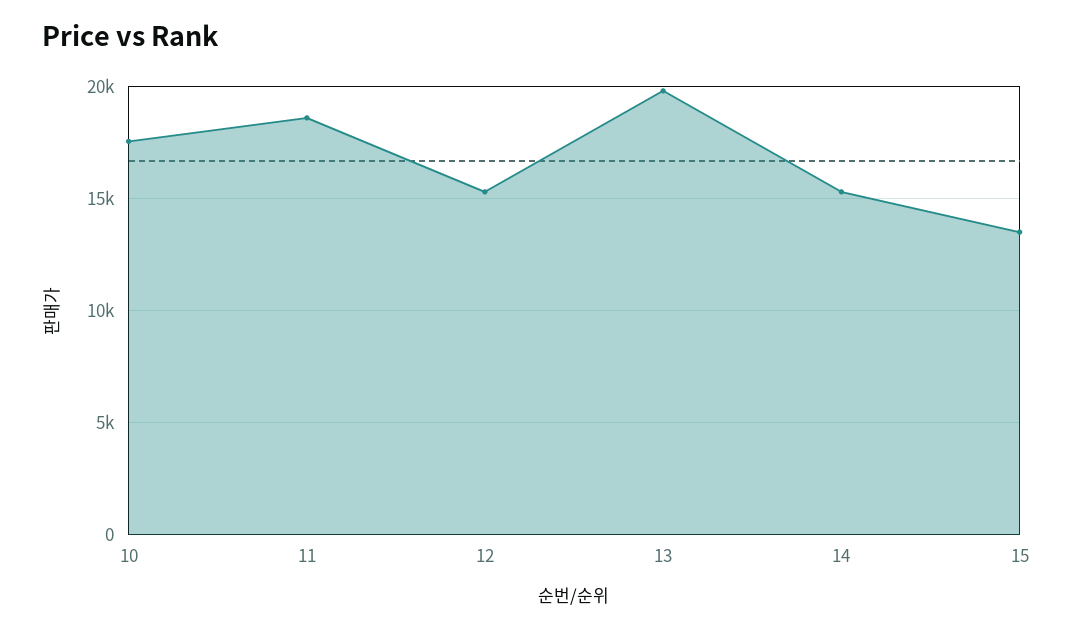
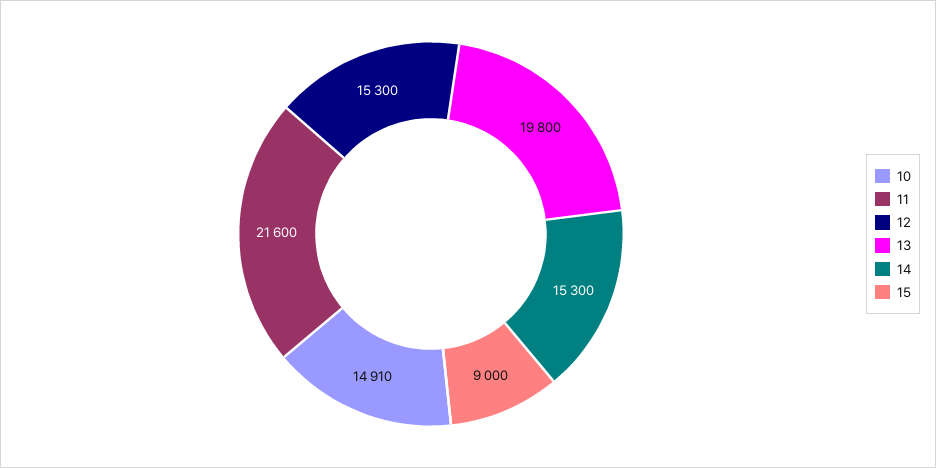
  {
-   "10": 17500,
+   "10": 14910,
-   "11": 18500,
+   "11": 21600,
    "12": 15300,
    "13": 19800,
    "14": 15300,
-   "15": 13500
+   "15": 9000
  }

